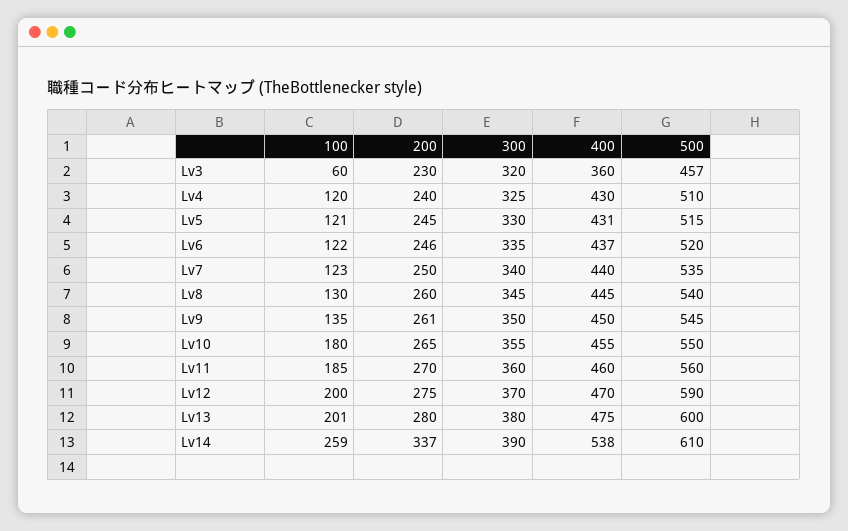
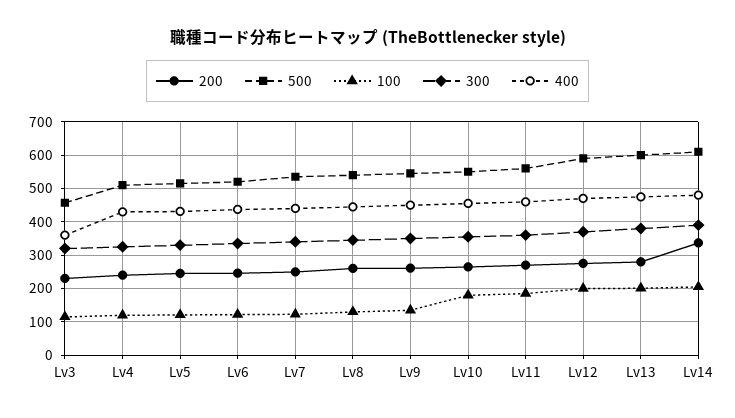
  {
    "100": {
-     "Lv3": 60,
+     "Lv3": 120,
      "Lv4": 120,
      "Lv5": 121,
      "Lv6": 122,
      "Lv7": 123,
      "Lv8": 130,
      "Lv9": 135,
      "Lv10": 180,
      "Lv11": 185,
      "Lv12": 200,
      "Lv13": 201,
-     "Lv14": 259
+     "Lv14": 200
    },
    "200": {
      "Lv3": 230,
      "Lv4": 240,
      "Lv5": 245,
      "Lv6": 246,
      "Lv7": 250,
      "Lv8": 260,
      "Lv9": 261,
      "Lv10": 265,
      "Lv11": 270,
      "Lv12": 275,
      "Lv13": 280,
      "Lv14": 337
    },
    "300": {
      "Lv3": 320,
      "Lv4": 325,
      "Lv5": 330,
      "Lv6": 335,
      "Lv7": 340,
      "Lv8": 345,
      "Lv9": 350,
      "Lv10": 355,
      "Lv11": 360,
      "Lv12": 370,
      "Lv13": 380,
      "Lv14": 390
    },
    "400": {
      "Lv3": 360,
      "Lv4": 430,
      "Lv5": 431,
      "Lv6": 437,
      "Lv7": 440,
      "Lv8": 445,
      "Lv9": 450,
      "Lv10": 455,
      "Lv11": 460,
      "Lv12": 470,
      "Lv13": 475,
-     "Lv14": 538
+     "Lv14": 480
    },
    "500": {
      "Lv3": 457,
      "Lv4": 510,
      "Lv5": 515,
      "Lv6": 520,
      "Lv7": 535,
      "Lv8": 540,
      "Lv9": 545,
      "Lv10": 550,
      "Lv11": 560,
      "Lv12": 590,
      "Lv13": 600,
      "Lv14": 610
    }
  }

